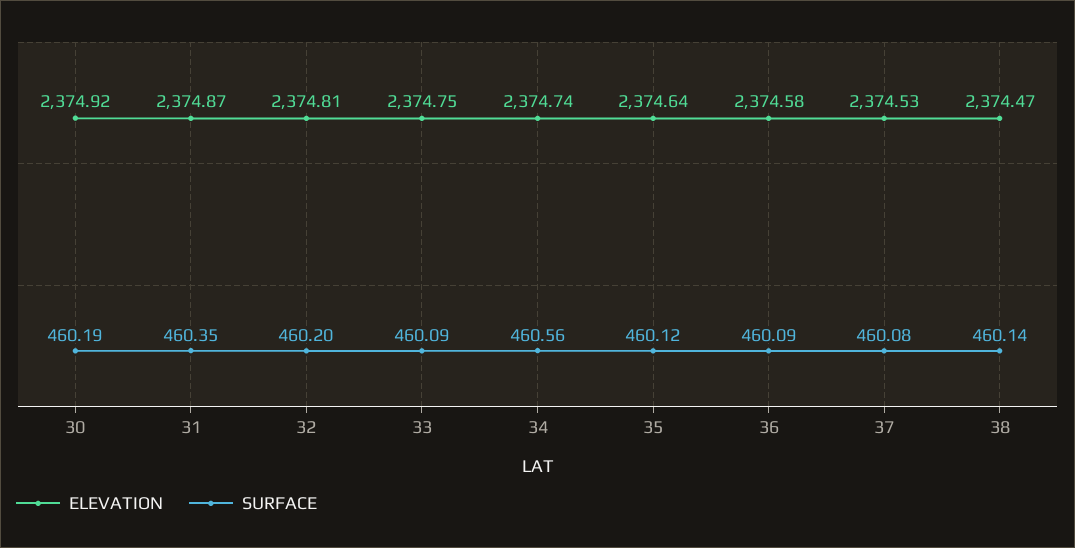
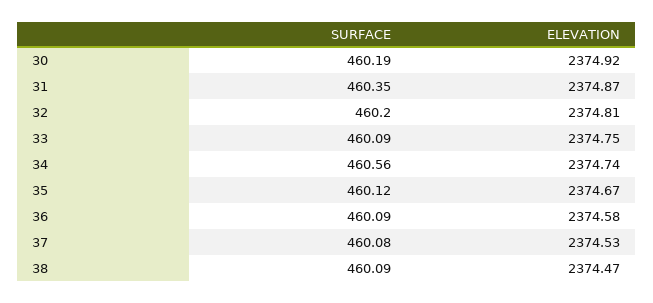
  {
    "ELEVATION": {
      "30": 2374.92,
      "31": 2374.87,
      "32": 2374.81,
      "33": 2374.75,
      "34": 2374.74,
-     "35": 2374.64,
+     "35": 2374.67,
      "36": 2374.58,
      "37": 2374.53,
      "38": 2374.47
    },
    "SURFACE": {
      "30": 460.19,
      "31": 460.35,
      "32": 460.2,
      "33": 460.09,
      "34": 460.56,
      "35": 460.12,
      "36": 460.09,
      "37": 460.08,
-     "38": 460.14
+     "38": 460.09
    }
  }

